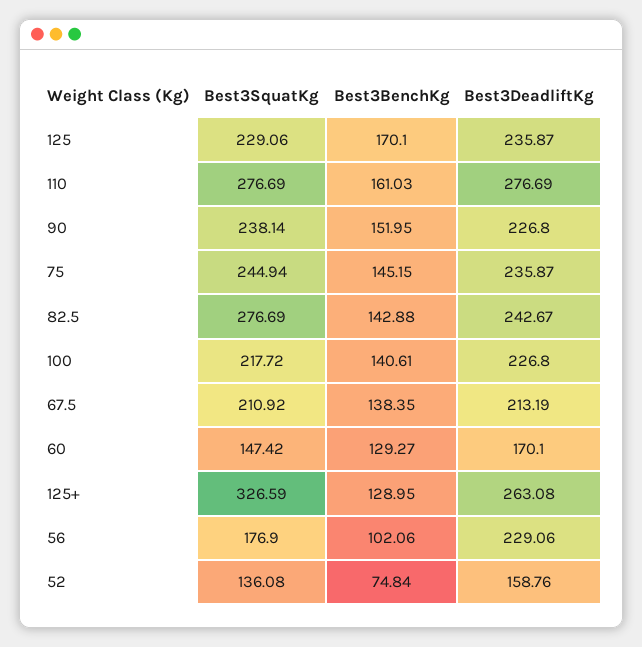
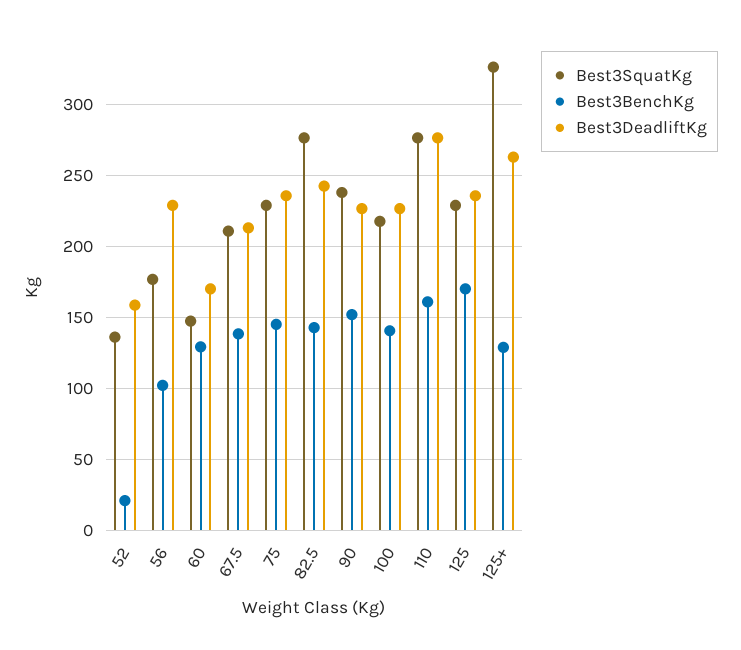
  {
    "Best3SquatKg": {
      "125": 229.06,
      "110": 276.69,
      "90": 238.14,
-     "75": 244.94,
+     "75": 230,
      "82.5": 276.69,
      "100": 217.72,
      "67.5": 210.92,
      "60": 147.42,
      "125+": 326.59,
      "56": 176.9,
      "52": 136.08
    },
    "Best3BenchKg": {
      "125": 170.1,
      "110": 161.03,
      "90": 151.95,
      "75": 145.15,
      "82.5": 142.88,
      "100": 140.61,
      "67.5": 138.35,
      "60": 129.27,
      "125+": 128.95,
      "56": 102.06,
-     "52": 74.84
+     "52": 20
    },
    "Best3DeadliftKg": {
      "125": 235.87,
      "110": 276.69,
      "90": 226.8,
      "75": 235.87,
      "82.5": 242.67,
      "100": 226.8,
      "67.5": 213.19,
      "60": 170.1,
      "125+": 263.08,
      "56": 229.06,
      "52": 158.76
    }
  }

